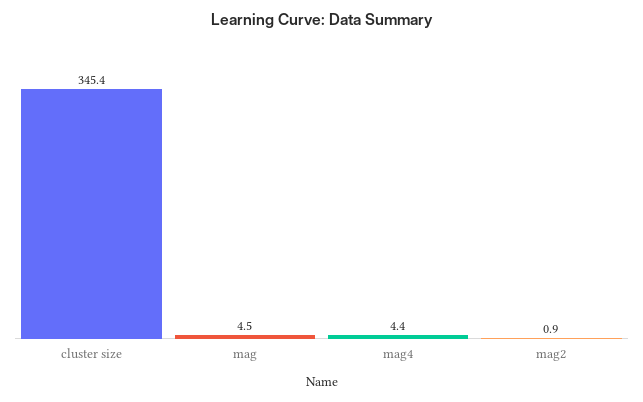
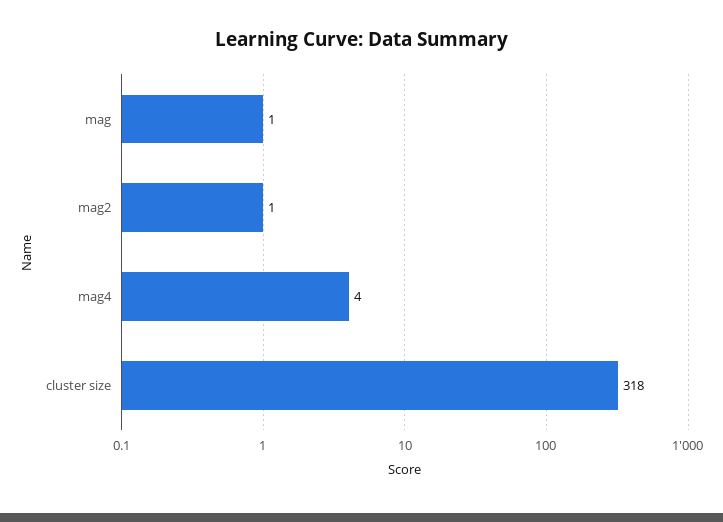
  {
-   "cluster size": 345.4,
+   "cluster size": 318,
-   "mag": 4.5,
+   "mag": 1,
    "mag4": 4.4,
    "mag2": 0.9
  }

